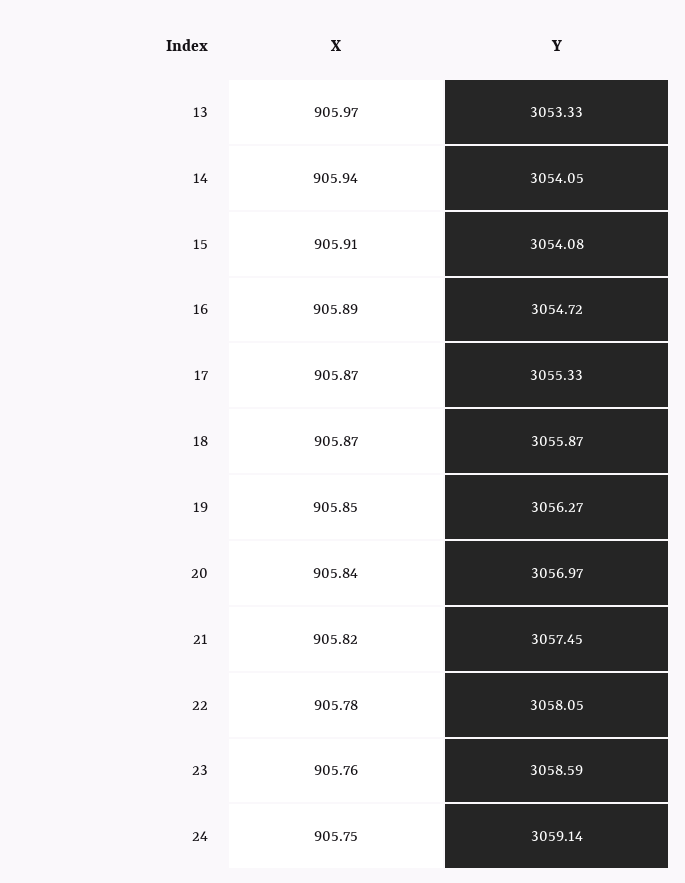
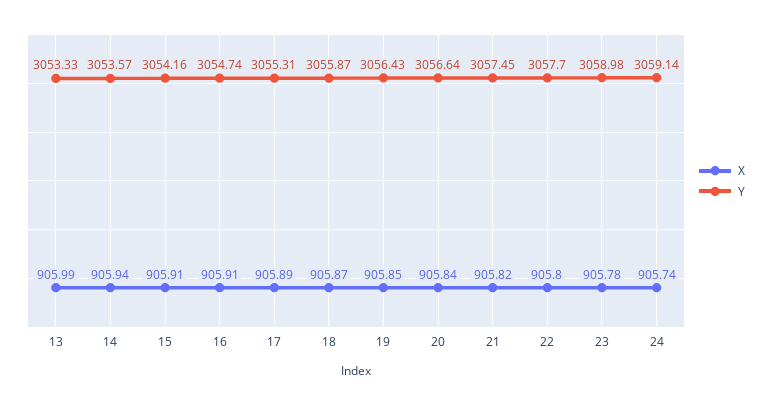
  {
    "X": {
-     "13": 905.97,
+     "13": 905.99,
      "14": 905.94,
      "15": 905.91,
-     "16": 905.89,
+     "16": 905.91,
-     "17": 905.87,
+     "17": 905.89,
      "18": 905.87,
      "19": 905.85,
      "20": 905.84,
      "21": 905.82,
-     "22": 905.78,
+     "22": 905.8,
-     "23": 905.76,
+     "23": 905.78,
-     "24": 905.75
+     "24": 905.74
    },
    "Y": {
      "13": 3053.33,
-     "14": 3054.05,
+     "14": 3053.57,
-     "15": 3054.08,
+     "15": 3054.16,
-     "16": 3054.72,
+     "16": 3054.74,
-     "17": 3055.33,
+     "17": 3055.31,
      "18": 3055.87,
-     "19": 3056.27,
+     "19": 3056.43,
-     "20": 3056.97,
+     "20": 3056.64,
      "21": 3057.45,
-     "22": 3058.05,
+     "22": 3057.7,
-     "23": 3058.59,
+     "23": 3058.98,
      "24": 3059.14
    }
  }

